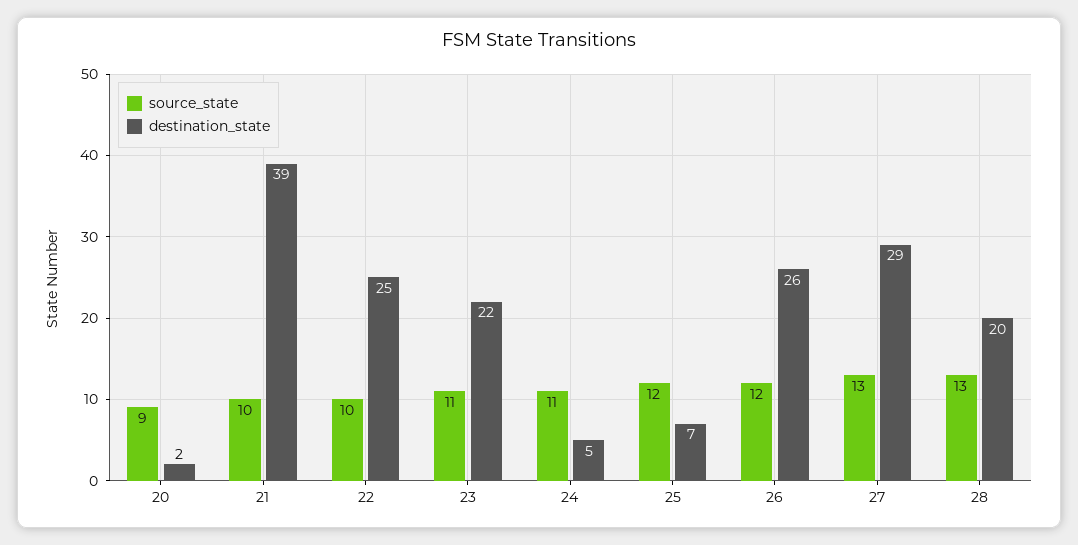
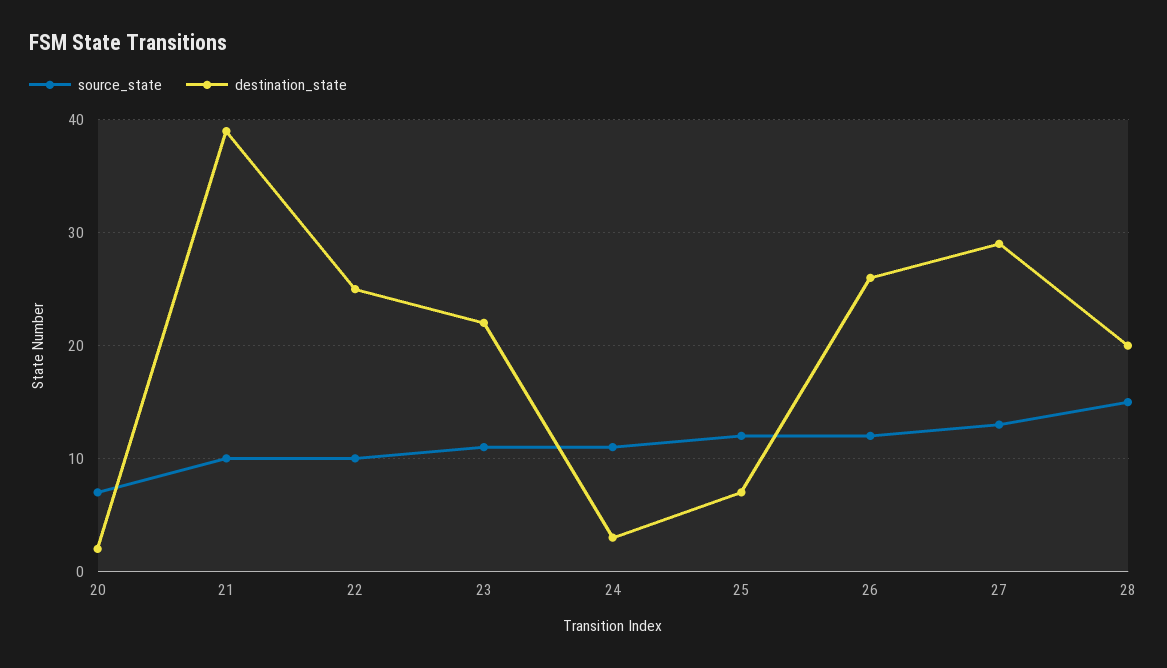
  {
    "source_state": {
-     "20": 9,
+     "20": 7,
      "21": 10,
      "22": 10,
      "23": 11,
      "24": 11,
      "25": 12,
      "26": 12,
      "27": 13,
-     "28": 13
+     "28": 15
    },
    "destination_state": {
      "20": 2,
      "21": 39,
      "22": 25,
      "23": 22,
-     "24": 5,
+     "24": 3,
      "25": 7,
      "26": 26,
      "27": 29,
      "28": 20
    }
  }

